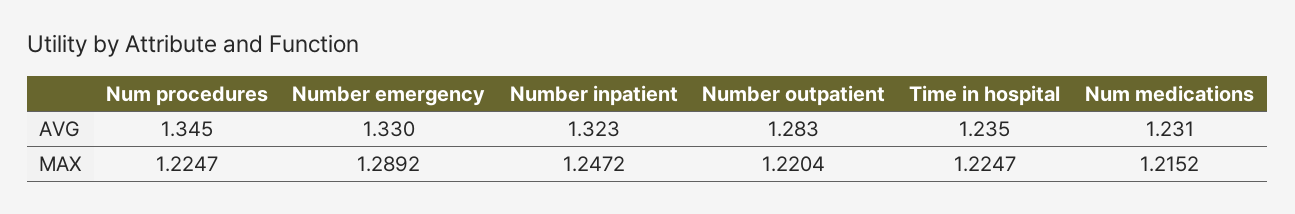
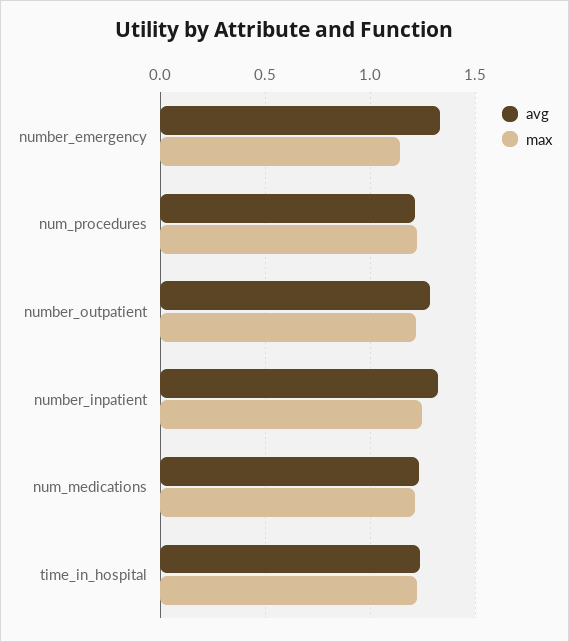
  {
    "AVG": {
-     "Num procedures": 1.345,
+     "Num procedures": 1.2,
      "Number emergency": 1.33,
      "Number inpatient": 1.323,
      "Number outpatient": 1.283,
      "Time in hospital": 1.235,
      "Num medications": 1.231
    },
    "MAX": {
      "Num procedures": 1.2247,
-     "Number emergency": 1.2892,
+     "Number emergency": 1.15,
      "Number inpatient": 1.2472,
      "Number outpatient": 1.2204,
      "Time in hospital": 1.2247,
      "Num medications": 1.2152
    }
  }

